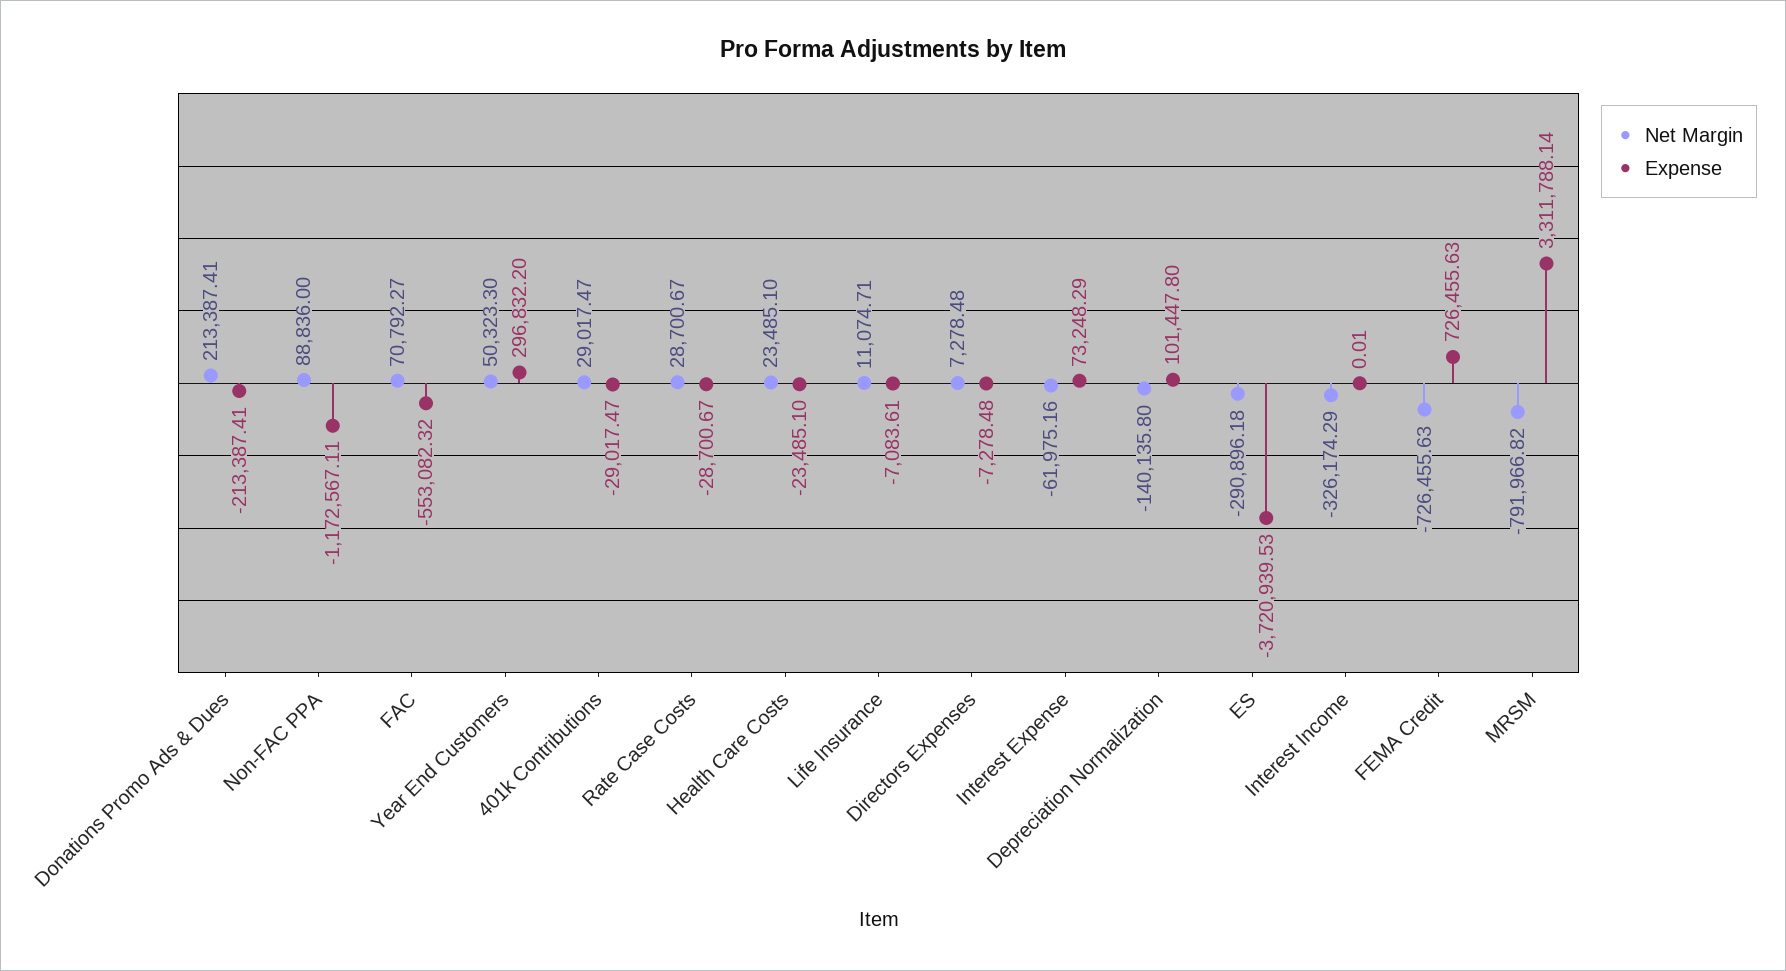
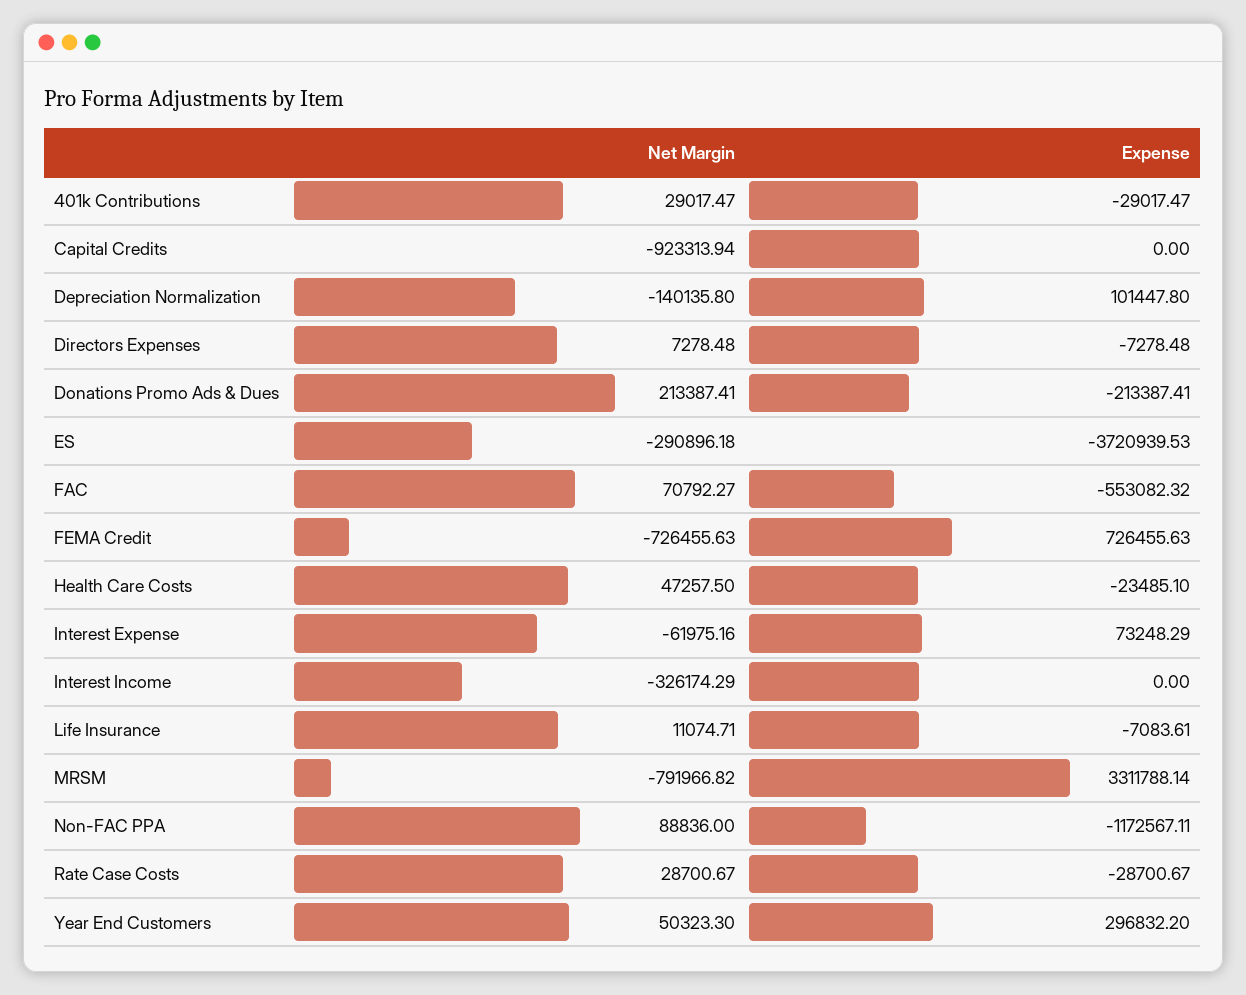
  {
    "Net Margin": {
      "Donations Promo Ads & Dues": 213387.41,
      "Non-FAC PPA": 88836,
      "FAC": 70792.27,
      "Year End Customers": 50323.3,
      "401k Contributions": 29017.47,
      "Rate Case Costs": 28700.67,
-     "Health Care Costs": 23485.1,
+     "Health Care Costs": 47257.5,
      "Life Insurance": 11074.71,
      "Directors Expenses": 7278.48,
      "Interest Expense": -61975.16,
      "Depreciation Normalization": -140135.8,
      "ES": -290896.18,
      "Interest Income": -326174.29,
      "FEMA Credit": -726455.63,
-     "MRSM": -791966.82
+     "MRSM": -791966.82,
+     "Capital Credits": -923313.94
    },
    "Expense": {
      "Donations Promo Ads & Dues": -213387.41,
      "Non-FAC PPA": -1172567.11,
      "FAC": -553082.32,
      "Year End Customers": 296832.2,
      "401k Contributions": -29017.47,
      "Rate Case Costs": -28700.67,
      "Health Care Costs": -23485.1,
      "Life Insurance": -7083.61,
      "Directors Expenses": -7278.48,
      "Interest Expense": 73248.29,
      "Depreciation Normalization": 101447.8,
      "ES": -3720939.53,
-     "Interest Income": 0.01,
+     "Interest Income": 0,
      "FEMA Credit": 726455.63,
-     "MRSM": 3311788.14
+     "MRSM": 3311788.14,
+     "Capital Credits": 0
    }
  }

